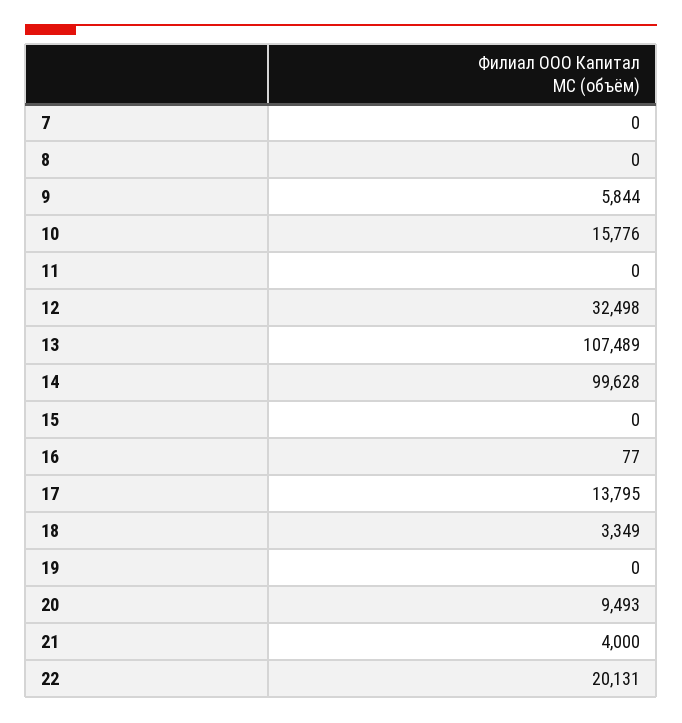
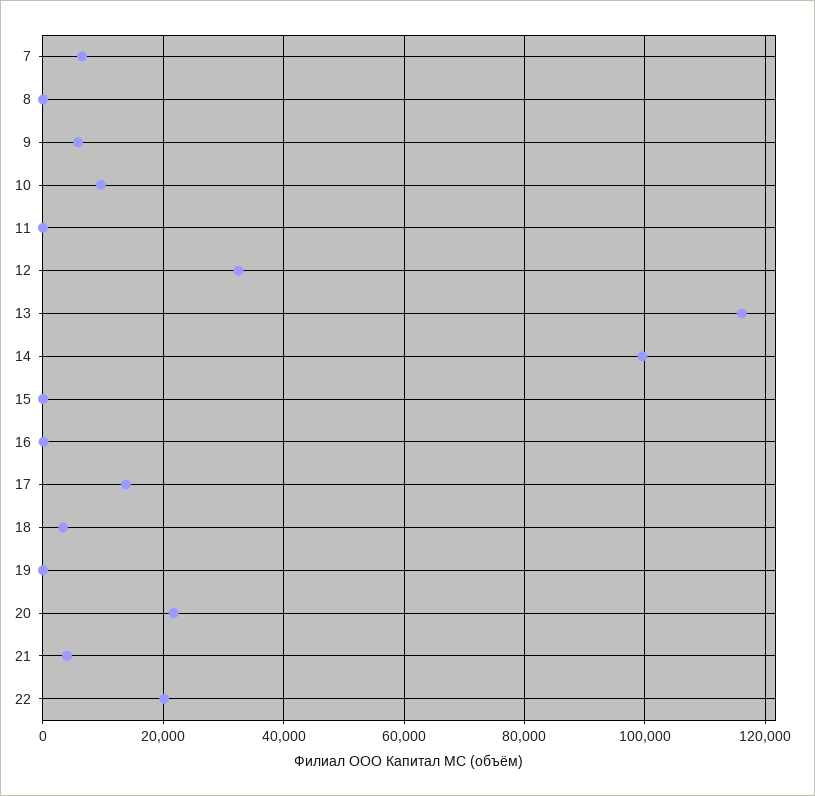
  {
-   "7": 0,
+   "7": 6000,
    "8": 0,
    "9": 5844,
-   "10": 15776,
+   "10": 10000,
    "11": 0,
    "12": 32498,
-   "13": 107489,
+   "13": 116000,
    "14": 99628,
    "15": 0,
    "16": 77,
    "17": 13795,
    "18": 3349,
    "19": 0,
-   "20": 9493,
+   "20": 22000,
    "21": 4000,
    "22": 20131
  }

